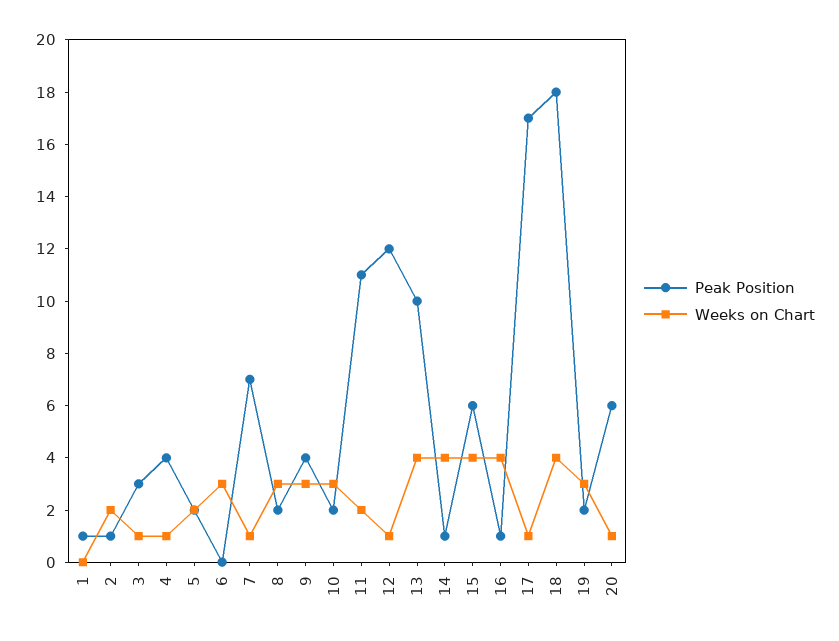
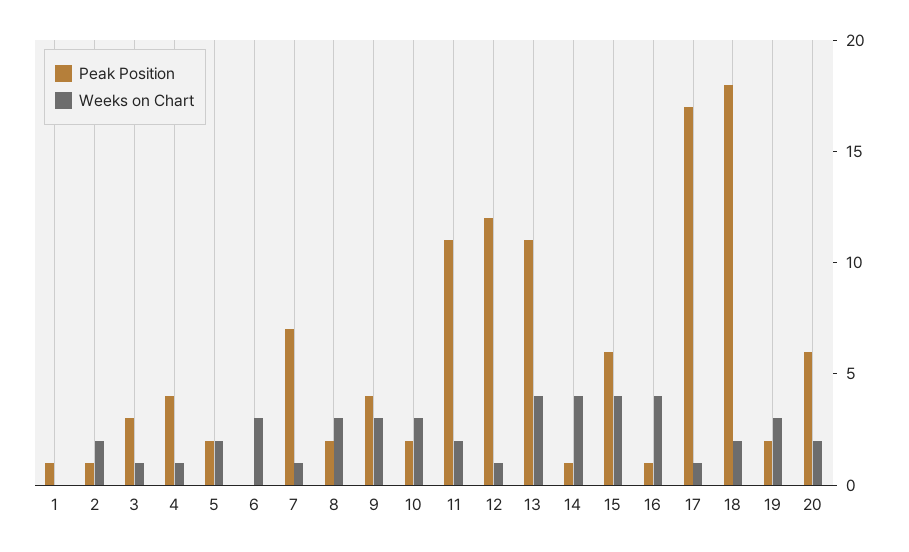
  {
    "Peak Position": {
      "1": 1,
      "2": 1,
      "3": 3,
      "4": 4,
      "5": 2,
      "6": 0,
      "7": 7,
      "8": 2,
      "9": 4,
      "10": 2,
      "11": 11,
      "12": 12,
-     "13": 10,
+     "13": 11,
      "14": 1,
      "15": 6,
      "16": 1,
      "17": 17,
      "18": 18,
      "19": 2,
      "20": 6
    },
    "Weeks on Chart": {
      "1": 0,
      "2": 2,
      "3": 1,
      "4": 1,
      "5": 2,
      "6": 3,
      "7": 1,
      "8": 3,
      "9": 3,
      "10": 3,
      "11": 2,
      "12": 1,
      "13": 4,
      "14": 4,
      "15": 4,
      "16": 4,
      "17": 1,
-     "18": 4,
+     "18": 2,
      "19": 3,
-     "20": 1
+     "20": 2
    }
  }

